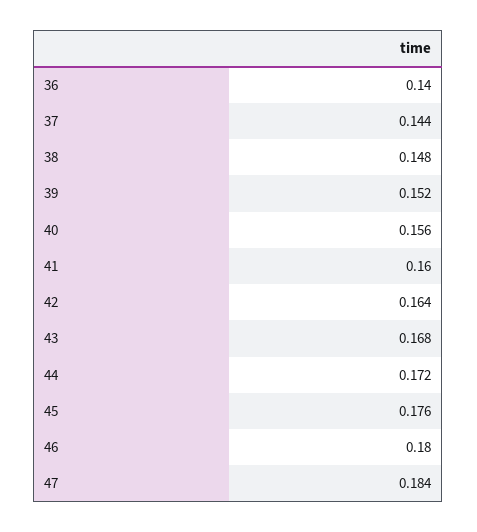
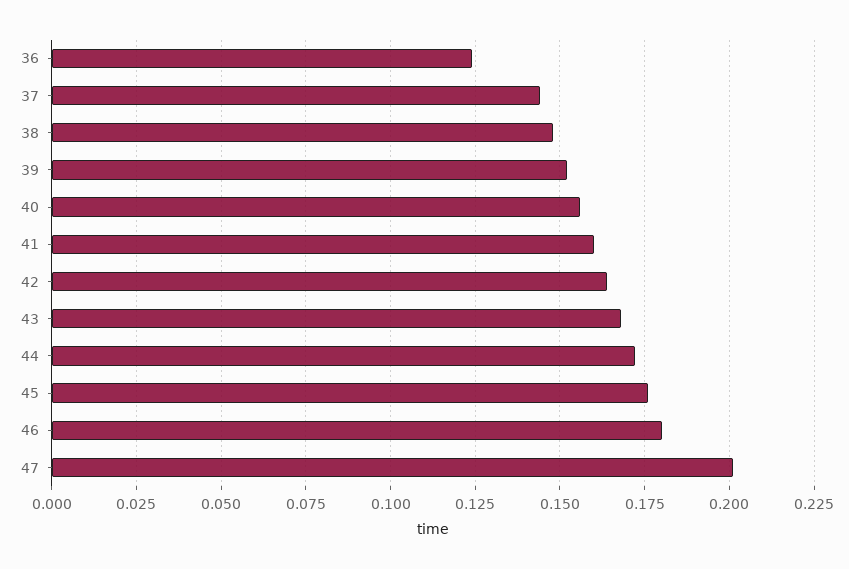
  {
-   "36": 0.14,
+   "36": 0.125,
    "37": 0.144,
    "38": 0.148,
    "39": 0.152,
    "40": 0.156,
    "41": 0.16,
    "42": 0.164,
    "43": 0.168,
    "44": 0.172,
    "45": 0.176,
    "46": 0.18,
-   "47": 0.184
+   "47": 0.2
  }

